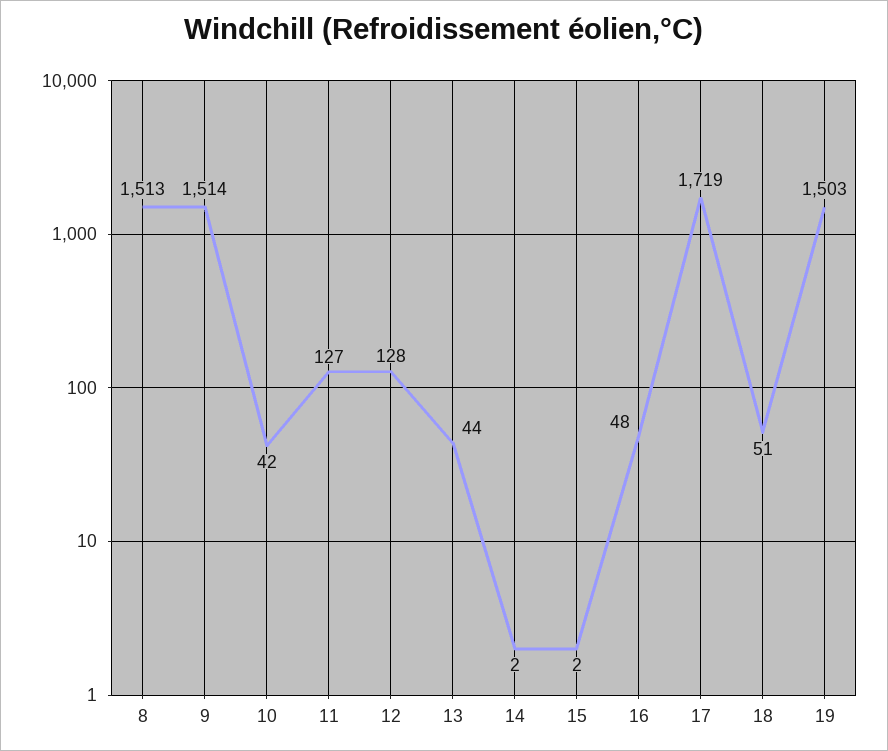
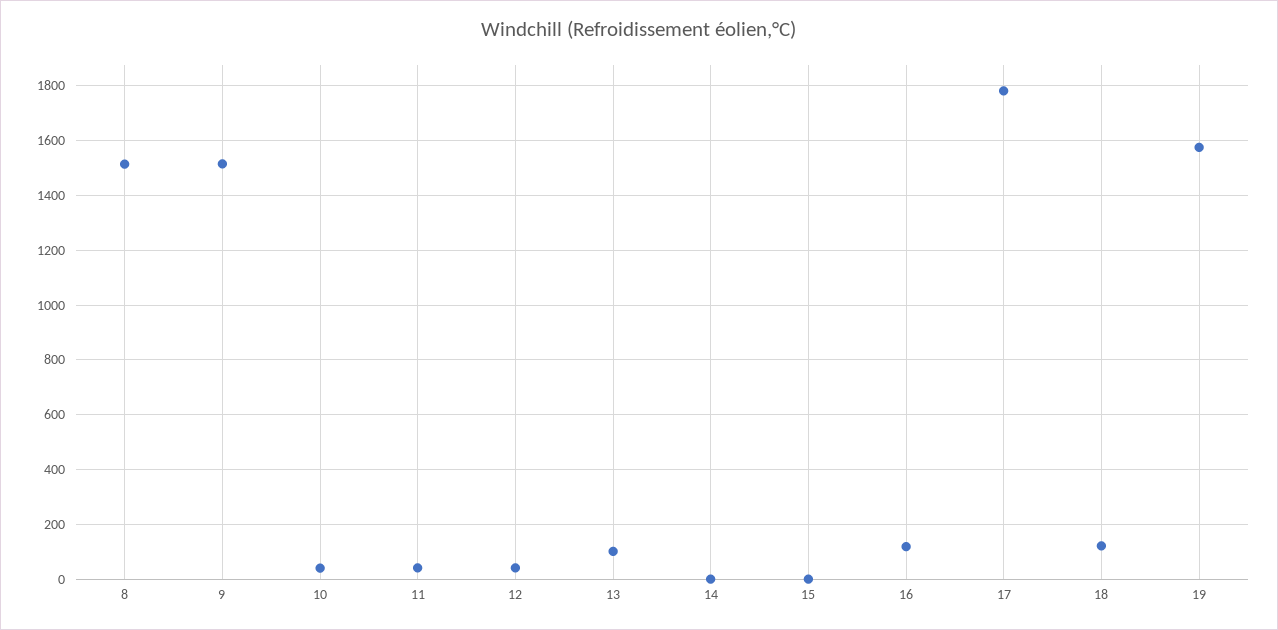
  {
    "8": 1513,
    "9": 1514,
    "10": 42,
-   "11": 127,
+   "11": 50,
-   "12": 128,
+   "12": 50,
-   "13": 44,
+   "13": 100,
    "14": 2,
    "15": 2,
-   "16": 48,
+   "16": 125,
-   "17": 1719,
+   "17": 1775,
-   "18": 51,
+   "18": 125,
-   "19": 1503
+   "19": 1575
  }

